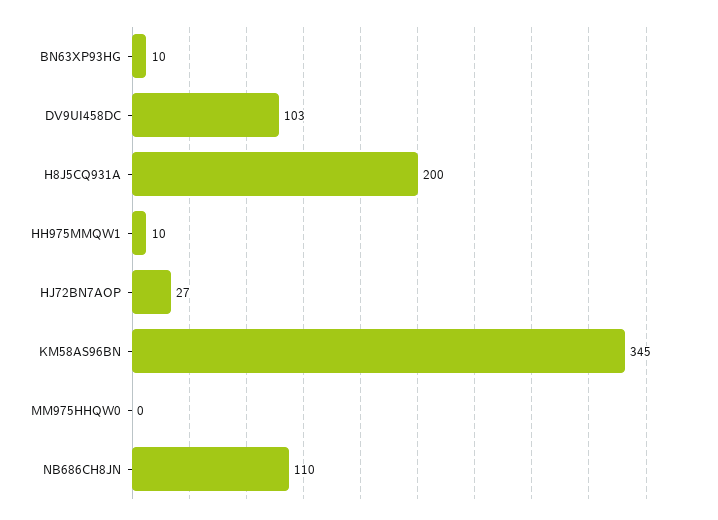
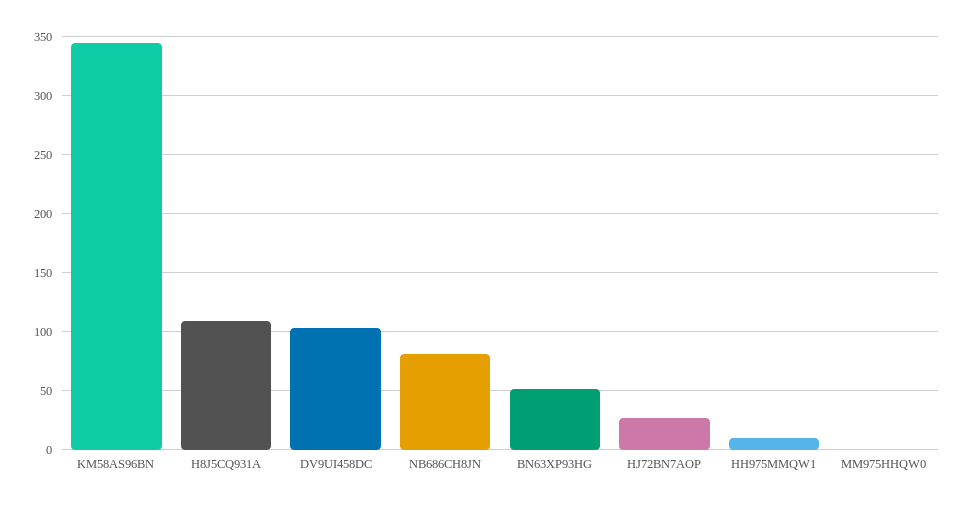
  {
-   "BN63XP93HG": 10,
+   "BN63XP93HG": 50,
    "DV9UI458DC": 103,
-   "H8J5CQ931A": 200,
+   "H8J5CQ931A": 110,
    "HH975MMQW1": 10,
    "HJ72BN7AOP": 27,
    "KM58AS96BN": 345,
    "MM975HHQW0": 0,
-   "NB686CH8JN": 110
+   "NB686CH8JN": 80
  }

